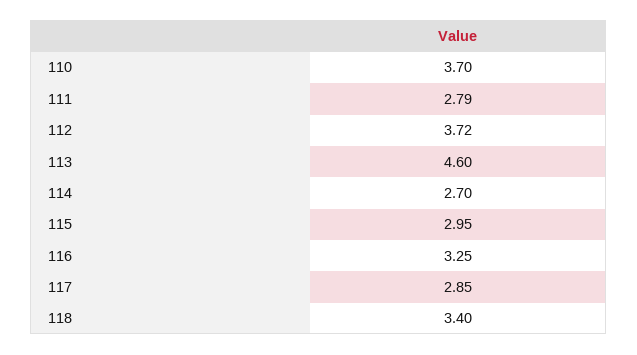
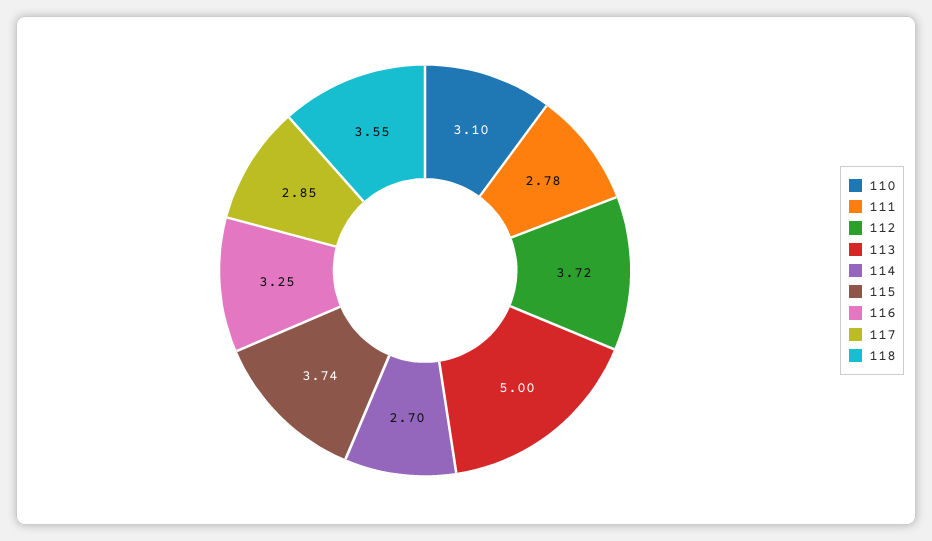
  {
-   "110": 3.7,
+   "110": 3.1,
-   "111": 2.79,
+   "111": 2.78,
    "112": 3.72,
-   "113": 4.6,
+   "113": 5,
    "114": 2.7,
-   "115": 2.95,
+   "115": 3.74,
    "116": 3.25,
    "117": 2.85,
-   "118": 3.4
+   "118": 3.55
  }

